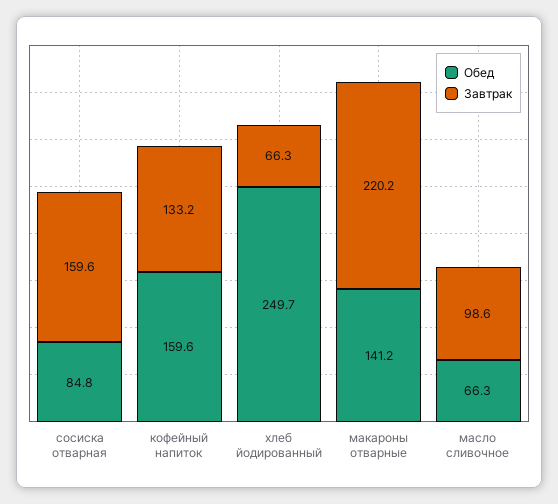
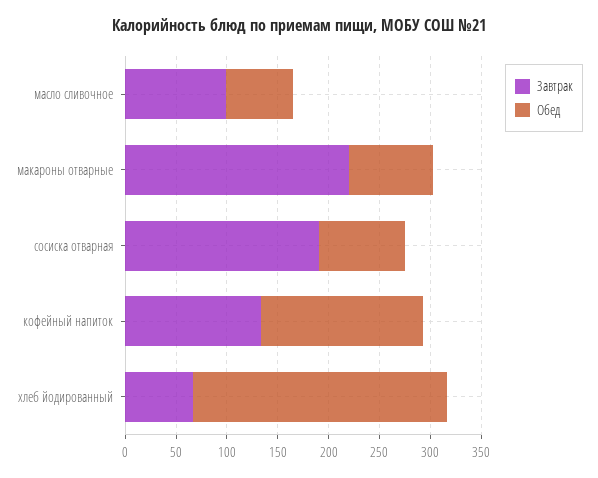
  {
    "Обед": {
      "сосиска отварная": 84.8,
      "кофейный напиток": 159.6,
      "хлеб йодированный": 249.7,
-     "макароны отварные": 141.2,
+     "макароны отварные": 80,
      "масло сливочное": 66.3
    },
    "Завтрак": {
-     "сосиска отварная": 159.6,
+     "сосиска отварная": 190,
      "кофейный напиток": 133.2,
      "хлеб йодированный": 66.3,
      "макароны отварные": 220.2,
      "масло сливочное": 98.6
    }
  }

